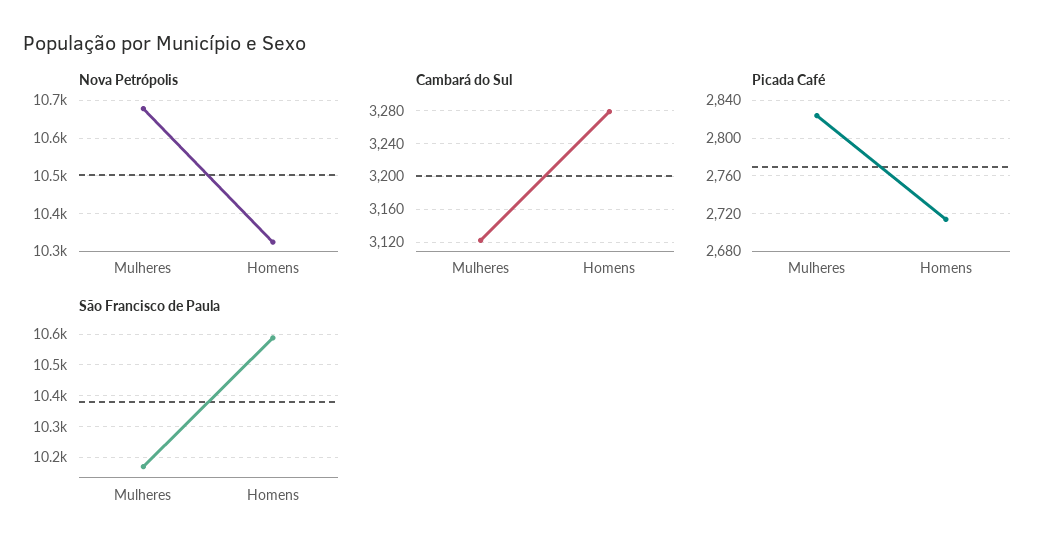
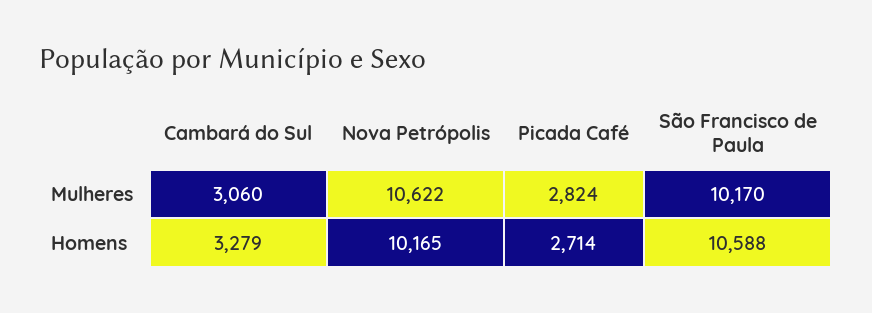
  {
    "Nova Petrópolis": {
-     "Mulheres": 10680,
+     "Mulheres": 10622,
-     "Homens": 10320
+     "Homens": 10165
    },
    "Cambará do Sul": {
-     "Mulheres": 3120,
+     "Mulheres": 3060,
      "Homens": 3279
    },
    "Picada Café": {
      "Mulheres": 2824,
      "Homens": 2714
    },
    "São Francisco de Paula": {
      "Mulheres": 10170,
      "Homens": 10588
    }
  }

